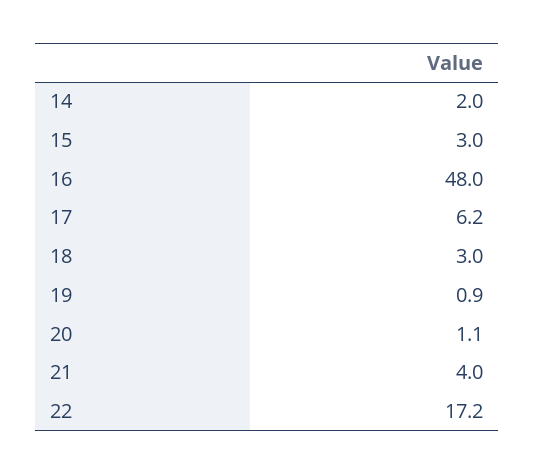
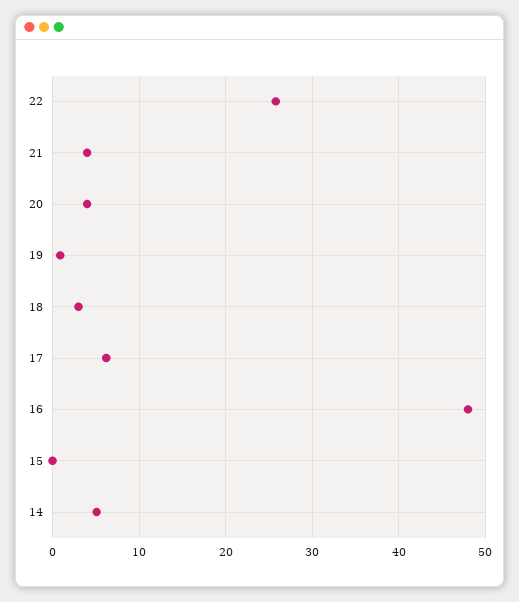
  {
-   "14": 2,
+   "14": 5,
-   "15": 3,
+   "15": 0,
    "16": 48,
    "17": 6.2,
    "18": 3,
    "19": 0.9,
-   "20": 1.1,
+   "20": 4,
    "21": 4,
-   "22": 17.2
+   "22": 26
  }

